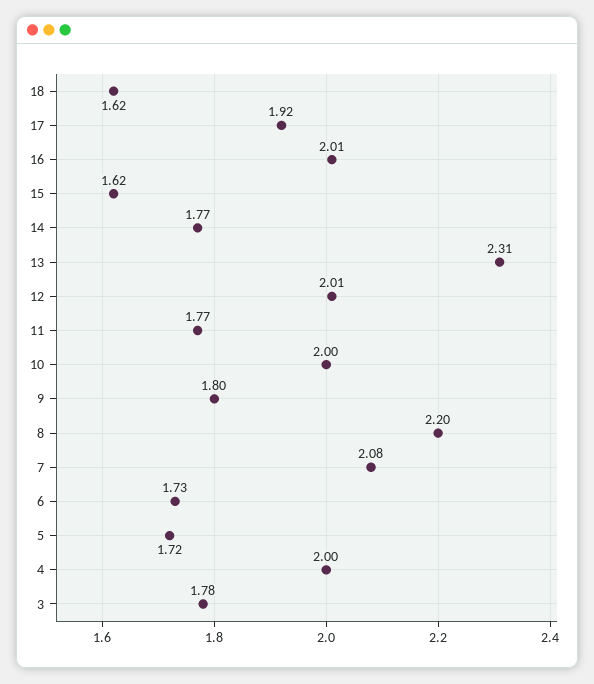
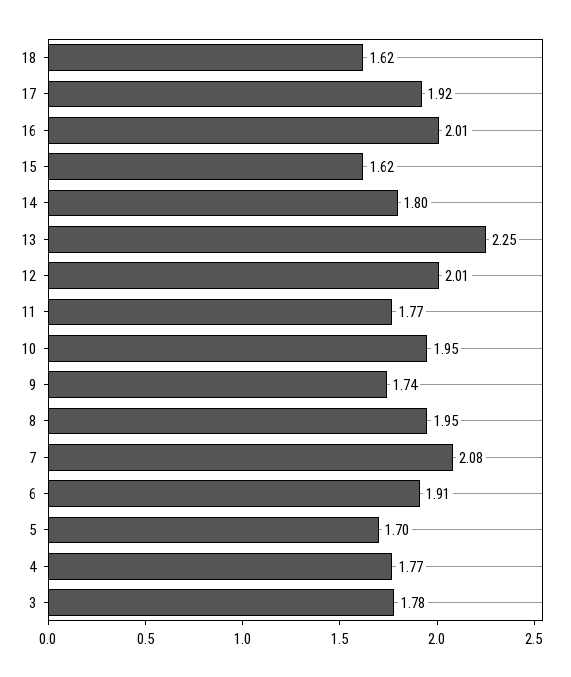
  {
    "18": 1.62,
    "17": 1.92,
    "16": 2.01,
    "15": 1.62,
-   "14": 1.77,
+   "14": 1.8,
-   "13": 2.31,
+   "13": 2.25,
    "12": 2.01,
    "11": 1.77,
-   "10": 2,
+   "10": 1.95,
-   "9": 1.8,
+   "9": 1.74,
-   "8": 2.2,
+   "8": 1.95,
    "7": 2.08,
-   "6": 1.73,
+   "6": 1.91,
-   "5": 1.72,
+   "5": 1.7,
-   "4": 2,
+   "4": 1.77,
    "3": 1.78
  }

